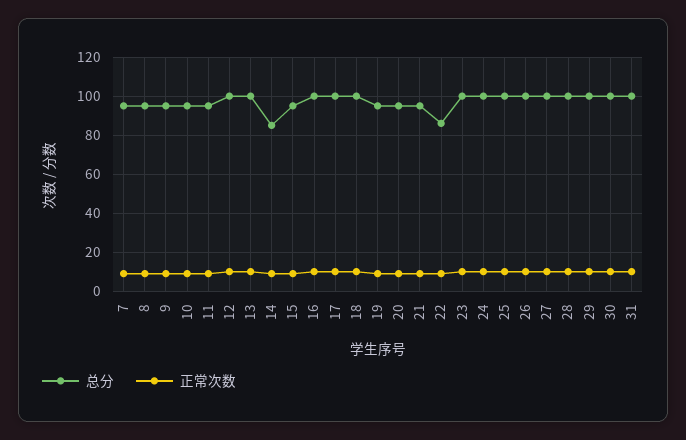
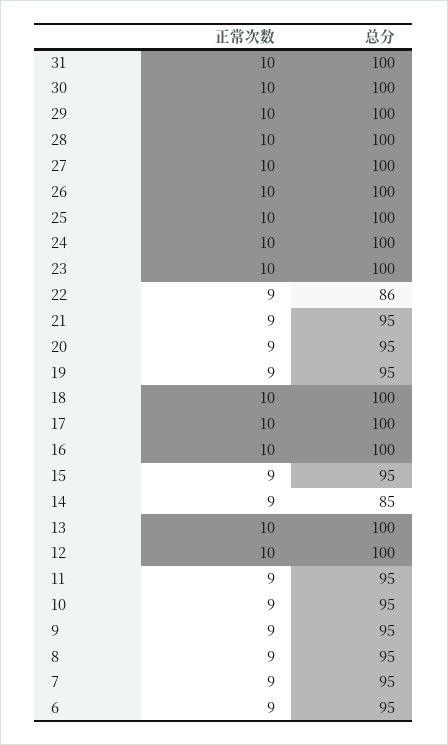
  {
    "总分": {
      "7": 95,
      "8": 95,
      "9": 95,
      "10": 95,
      "11": 95,
      "12": 100,
      "13": 100,
      "14": 85,
      "15": 95,
      "16": 100,
      "17": 100,
      "18": 100,
      "19": 95,
      "20": 95,
      "21": 95,
      "22": 86,
      "23": 100,
      "24": 100,
      "25": 100,
      "26": 100,
      "27": 100,
      "28": 100,
      "29": 100,
      "30": 100,
-     "31": 100
+     "31": 100,
+     "6": 95
    },
    "正常次数": {
      "7": 9,
      "8": 9,
      "9": 9,
      "10": 9,
      "11": 9,
      "12": 10,
      "13": 10,
      "14": 9,
      "15": 9,
      "16": 10,
      "17": 10,
      "18": 10,
      "19": 9,
      "20": 9,
      "21": 9,
      "22": 9,
      "23": 10,
      "24": 10,
      "25": 10,
      "26": 10,
      "27": 10,
      "28": 10,
      "29": 10,
      "30": 10,
-     "31": 10
+     "31": 10,
+     "6": 9
    }
  }

